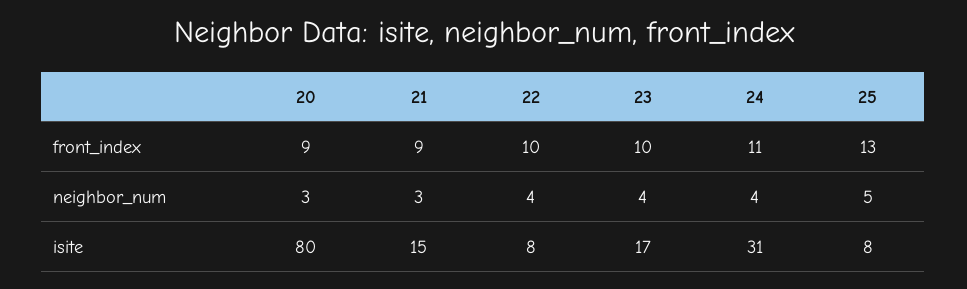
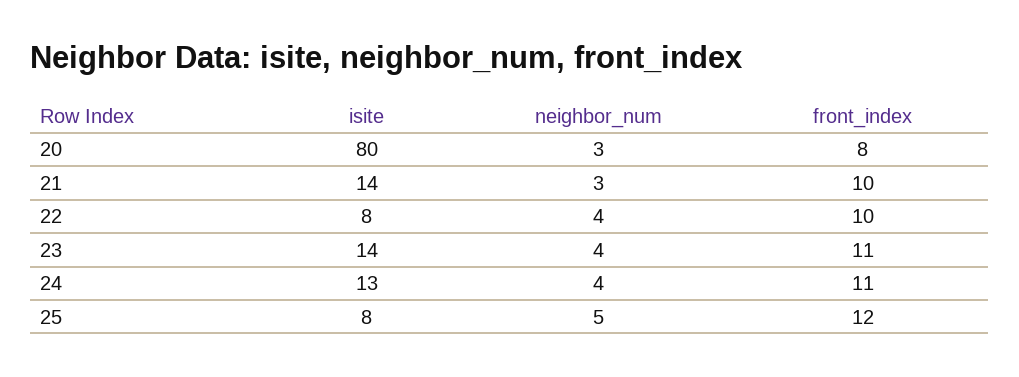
  {
    "20": {
-     "front_index": 9,
+     "front_index": 8,
      "neighbor_num": 3,
      "isite": 80
    },
    "21": {
-     "front_index": 9,
+     "front_index": 10,
      "neighbor_num": 3,
-     "isite": 15
+     "isite": 14
    },
    "22": {
      "front_index": 10,
      "neighbor_num": 4,
      "isite": 8
    },
    "23": {
-     "front_index": 10,
+     "front_index": 11,
      "neighbor_num": 4,
-     "isite": 17
+     "isite": 14
    },
    "24": {
      "front_index": 11,
      "neighbor_num": 4,
-     "isite": 31
+     "isite": 13
    },
    "25": {
-     "front_index": 13,
+     "front_index": 12,
      "neighbor_num": 5,
      "isite": 8
    }
  }

